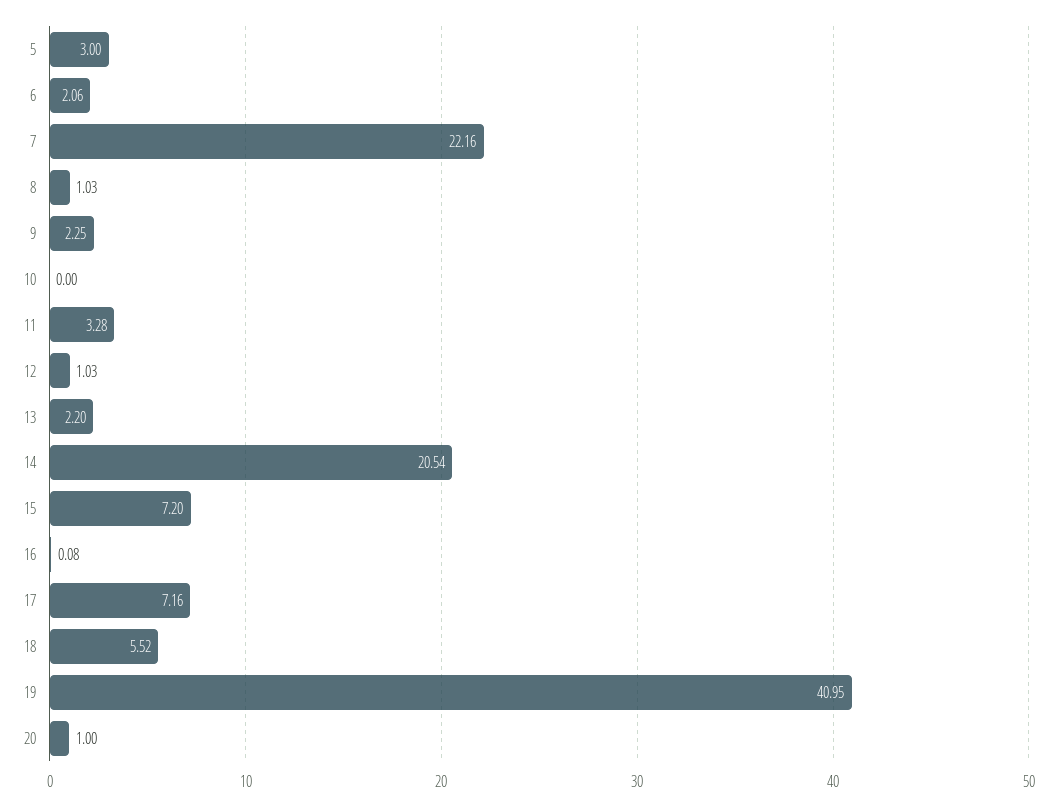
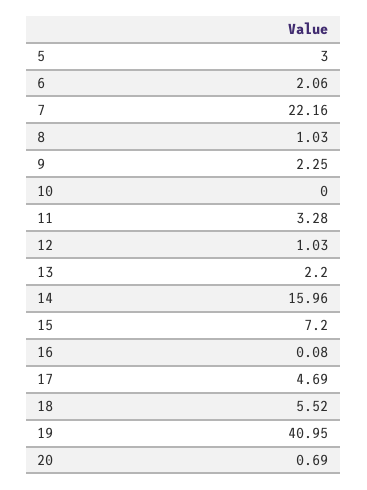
  {
    "5": 3,
    "6": 2.06,
    "7": 22.16,
    "8": 1.03,
    "9": 2.25,
    "10": 0,
    "11": 3.28,
    "12": 1.03,
    "13": 2.2,
-   "14": 20.54,
+   "14": 15.96,
    "15": 7.2,
    "16": 0.08,
-   "17": 7.16,
+   "17": 4.69,
    "18": 5.52,
    "19": 40.95,
-   "20": 1
+   "20": 0.69
  }

